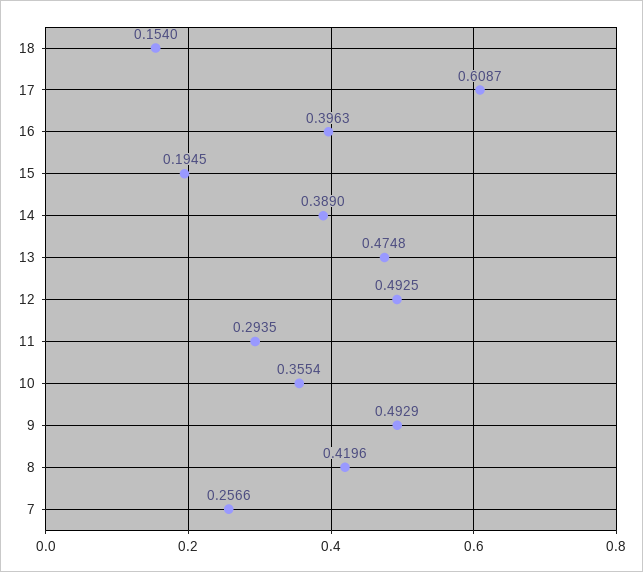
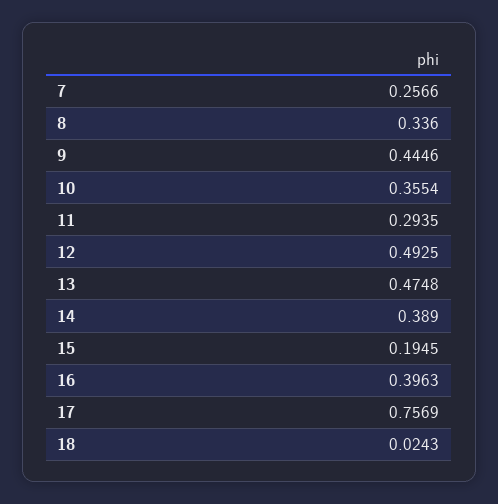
  {
-   "18": 0.154,
+   "18": 0.0243,
-   "17": 0.6087,
+   "17": 0.7569,
    "16": 0.3963,
    "15": 0.1945,
    "14": 0.389,
    "13": 0.4748,
    "12": 0.4925,
    "11": 0.2935,
    "10": 0.3554,
-   "9": 0.4929,
+   "9": 0.4446,
-   "8": 0.4196,
+   "8": 0.336,
    "7": 0.2566
  }

